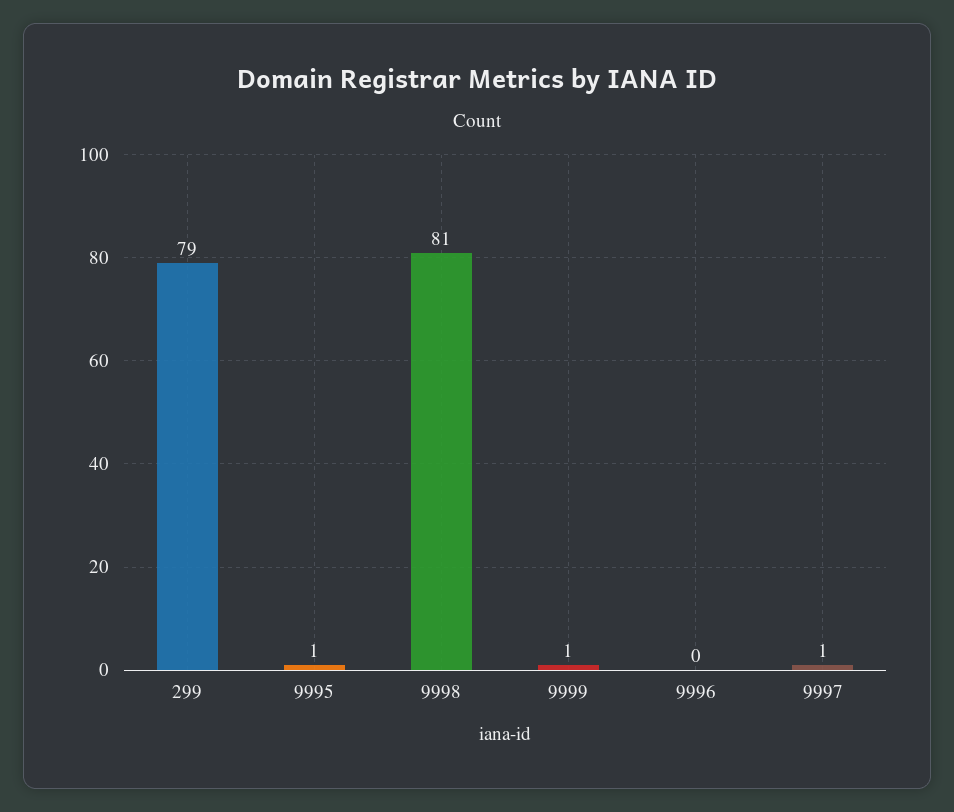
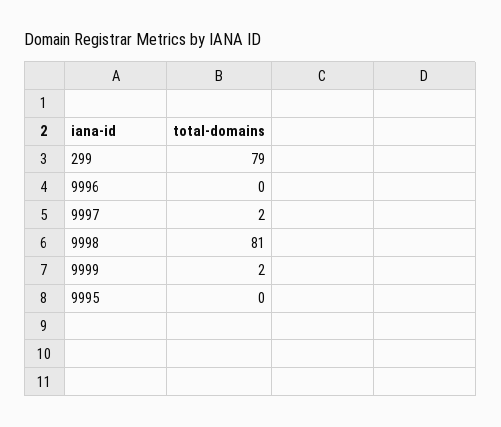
  {
    "299": 79,
-   "9995": 1,
+   "9995": 0,
    "9998": 81,
-   "9999": 1,
+   "9999": 2,
    "9996": 0,
-   "9997": 1
+   "9997": 2
  }

